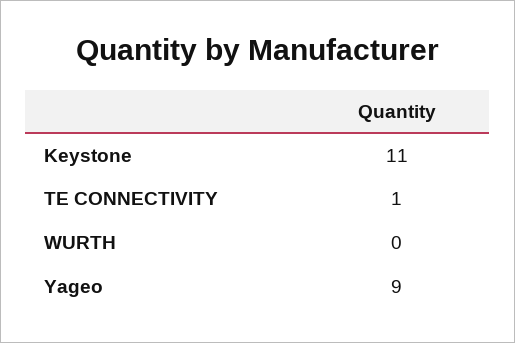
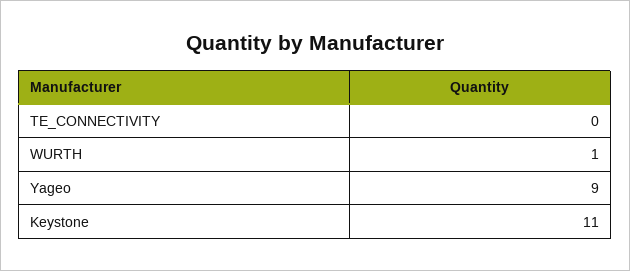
  {
    "Keystone": 11,
-   "TE CONNECTIVITY": 1,
+   "TE CONNECTIVITY": 0,
-   "WURTH": 0,
+   "WURTH": 1,
    "Yageo": 9
  }

